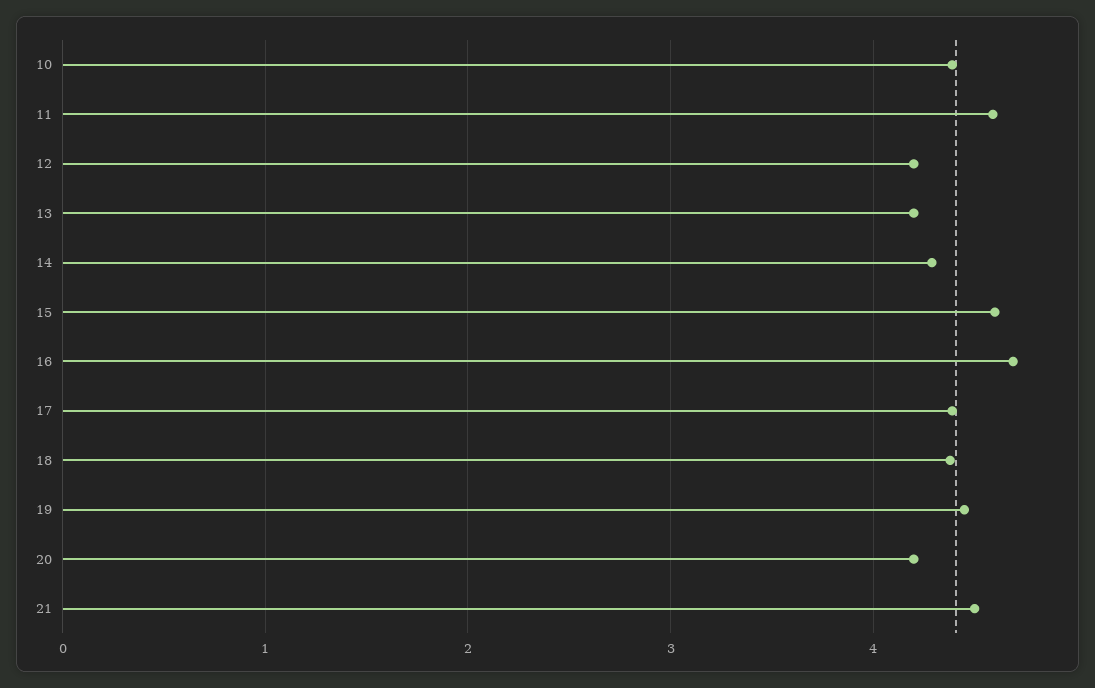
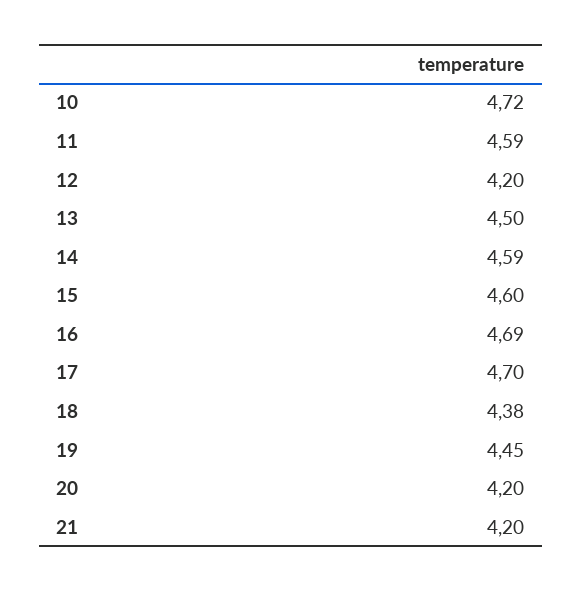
  {
-   "10": 4.4,
+   "10": 4.72,
    "11": 4.59,
    "12": 4.2,
-   "13": 4.2,
+   "13": 4.5,
-   "14": 4.3,
+   "14": 4.59,
    "15": 4.6,
    "16": 4.69,
-   "17": 4.4,
+   "17": 4.7,
    "18": 4.38,
    "19": 4.45,
    "20": 4.2,
-   "21": 4.5
+   "21": 4.2
  }

